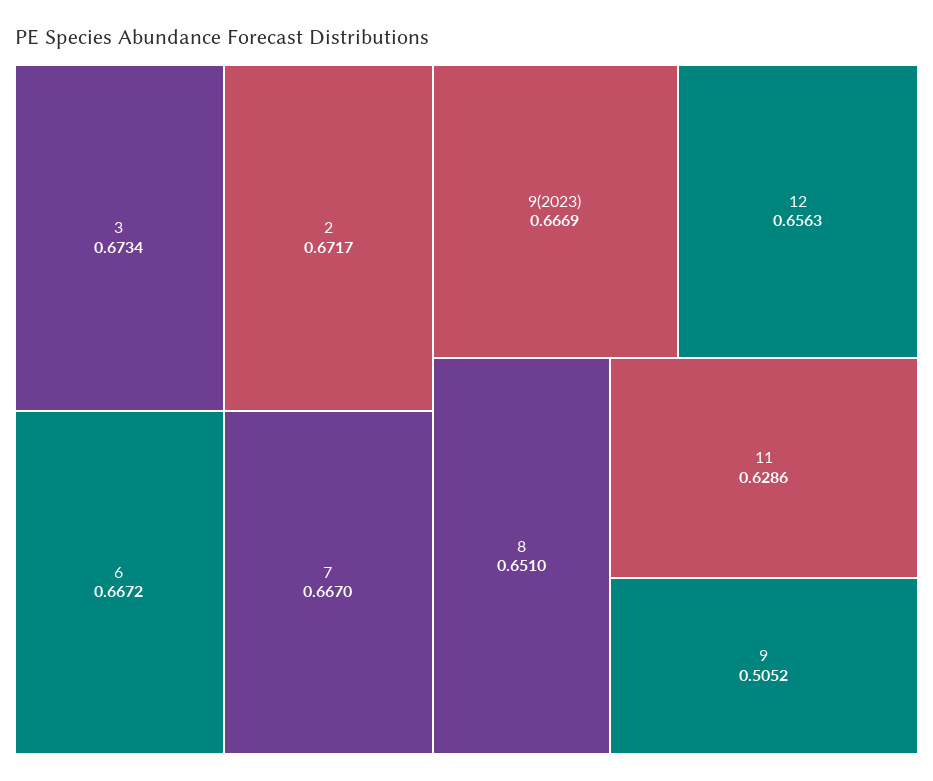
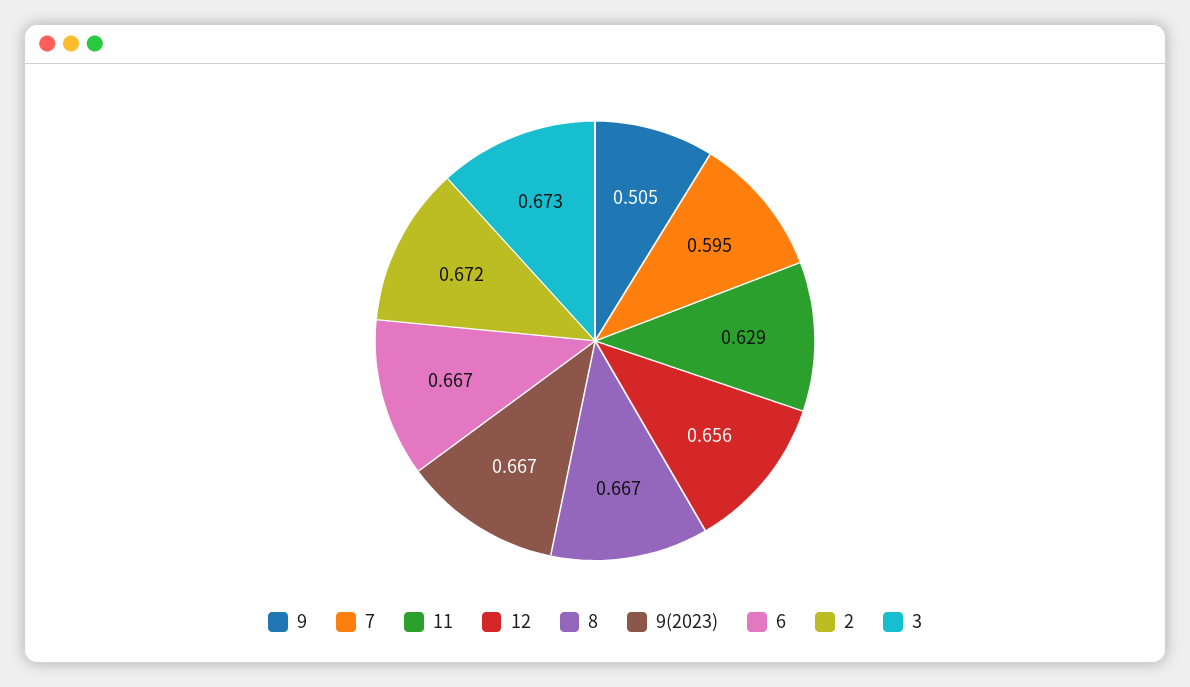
  {
    "3": 0.6734,
    "2": 0.6717,
    "6": 0.6672,
-   "7": 0.667,
+   "7": 0.595,
    "9(2023)": 0.6669,
    "12": 0.6563,
-   "8": 0.651,
+   "8": 0.667,
    "11": 0.6286,
    "9": 0.5052
  }

